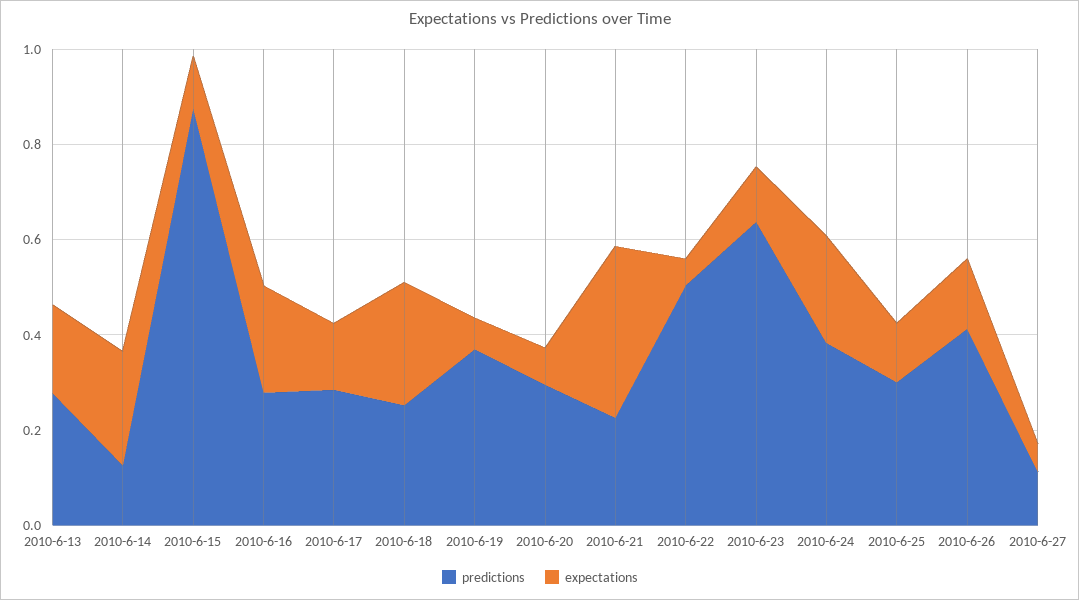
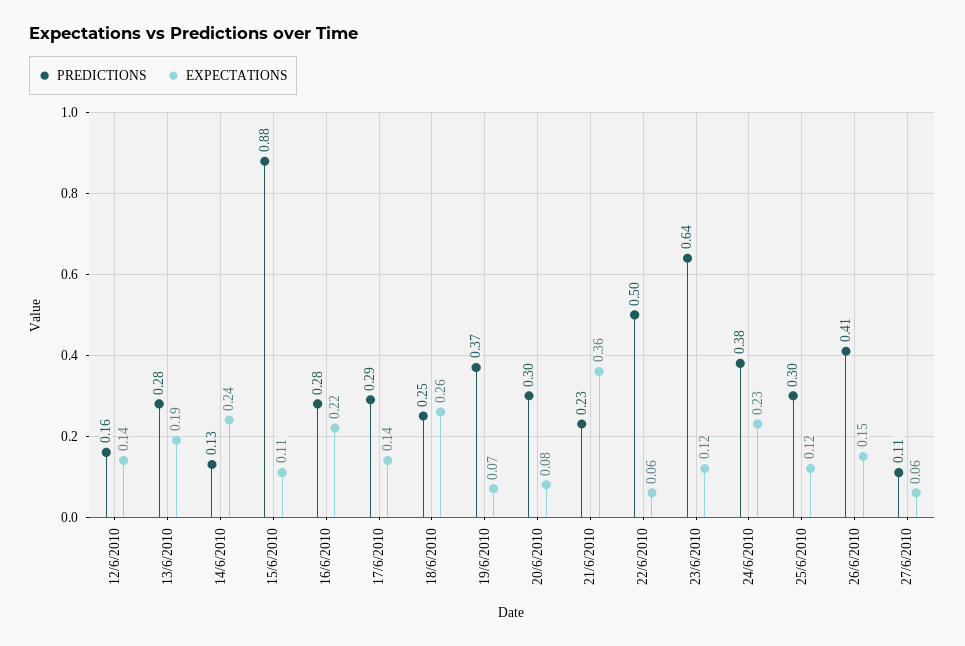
  {
    "predictions": {
      "2010-6-13": 0.28,
      "2010-6-14": 0.13,
      "2010-6-15": 0.88,
      "2010-6-16": 0.28,
      "2010-6-17": 0.29,
      "2010-6-18": 0.25,
      "2010-6-19": 0.37,
      "2010-6-20": 0.3,
      "2010-6-21": 0.23,
      "2010-6-22": 0.5,
      "2010-6-23": 0.64,
      "2010-6-24": 0.38,
      "2010-6-25": 0.3,
      "2010-6-26": 0.41,
-     "2010-6-27": 0.11
+     "2010-6-27": 0.11,
+     "12/6/2010": 0.16
    },
    "expectations": {
      "2010-6-13": 0.19,
      "2010-6-14": 0.24,
      "2010-6-15": 0.11,
      "2010-6-16": 0.22,
      "2010-6-17": 0.14,
      "2010-6-18": 0.26,
      "2010-6-19": 0.07,
      "2010-6-20": 0.08,
      "2010-6-21": 0.36,
      "2010-6-22": 0.06,
      "2010-6-23": 0.12,
      "2010-6-24": 0.23,
      "2010-6-25": 0.12,
      "2010-6-26": 0.15,
-     "2010-6-27": 0.06
+     "2010-6-27": 0.06,
+     "12/6/2010": 0.14
    }
  }

